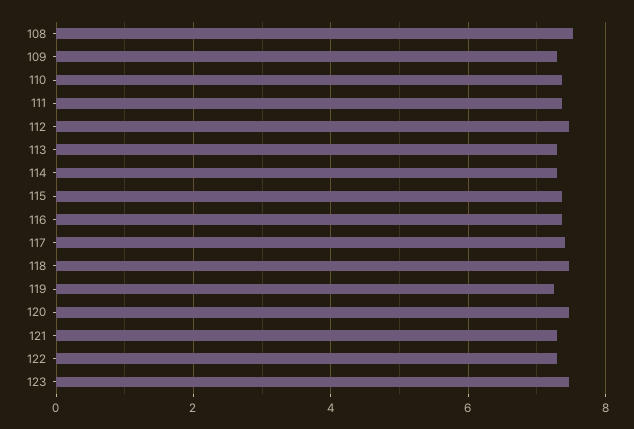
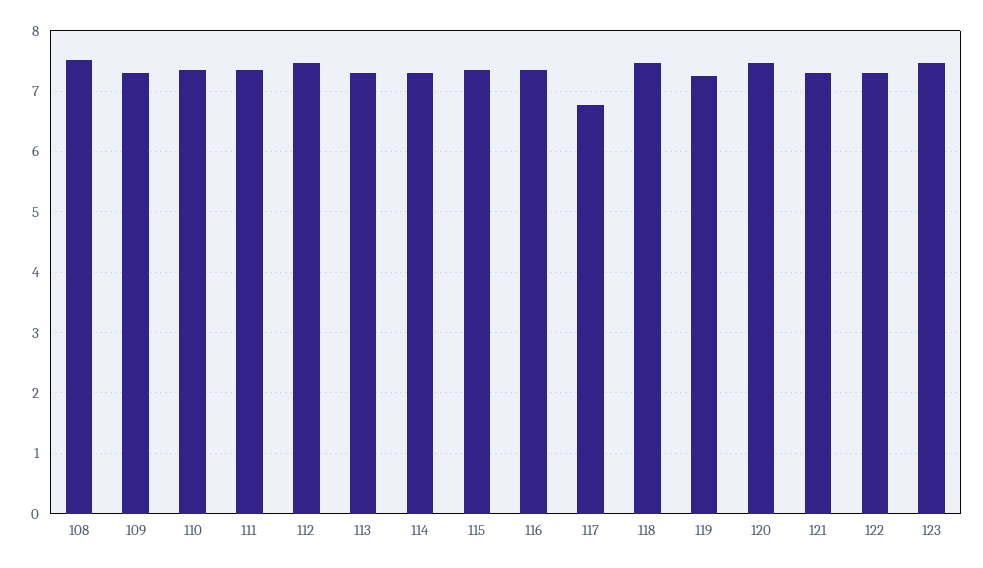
  {
    "108": 7.5,
    "109": 7.3,
    "110": 7.4,
    "111": 7.4,
    "112": 7.5,
    "113": 7.3,
    "114": 7.3,
    "115": 7.4,
    "116": 7.4,
-   "117": 7.4,
+   "117": 6.8,
    "118": 7.5,
    "119": 7.3,
    "120": 7.5,
    "121": 7.3,
    "122": 7.3,
    "123": 7.5
  }

